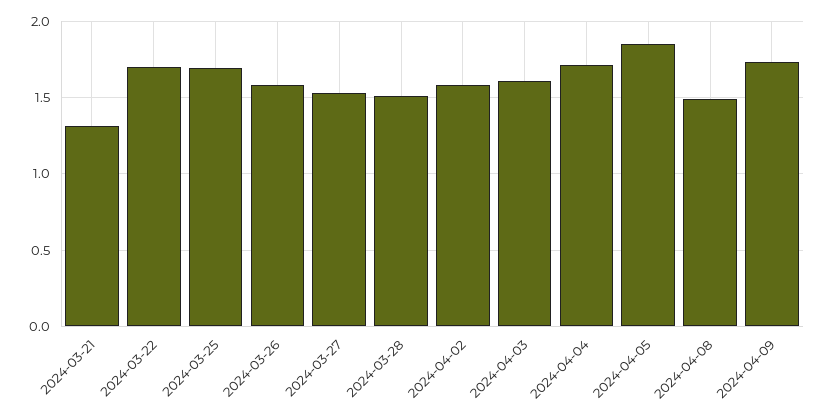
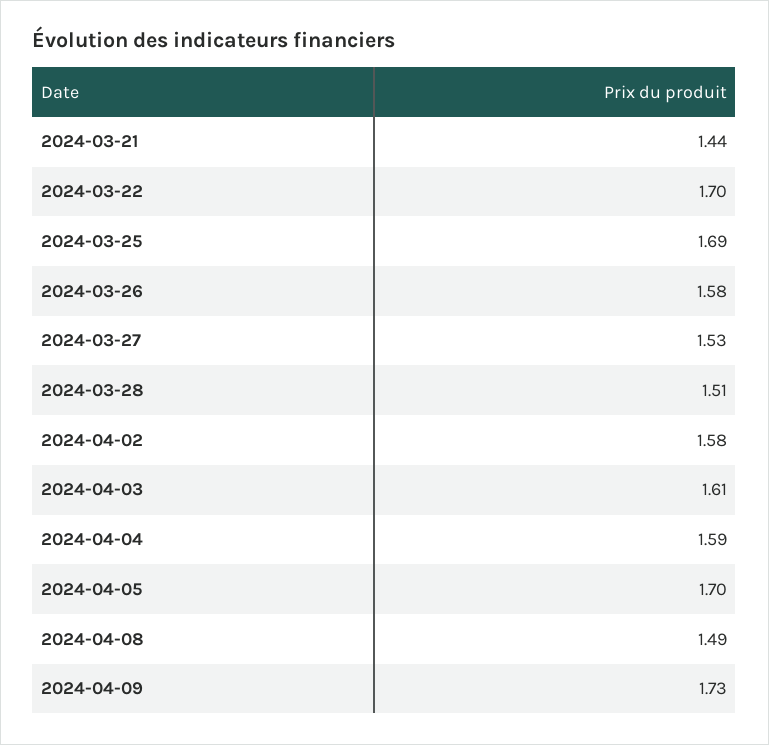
  {
-   "2024-03-21": 1.3,
+   "2024-03-21": 1.44,
    "2024-03-22": 1.7,
    "2024-03-25": 1.69,
    "2024-03-26": 1.58,
    "2024-03-27": 1.53,
    "2024-03-28": 1.51,
    "2024-04-02": 1.58,
    "2024-04-03": 1.61,
-   "2024-04-04": 1.7,
+   "2024-04-04": 1.59,
-   "2024-04-05": 1.85,
+   "2024-04-05": 1.7,
    "2024-04-08": 1.49,
    "2024-04-09": 1.73
  }

